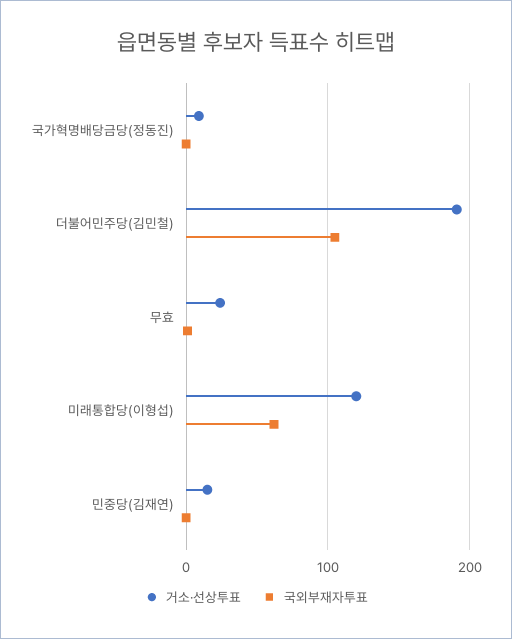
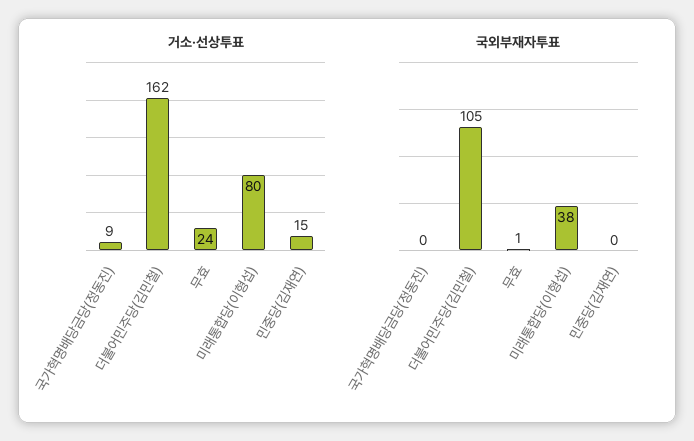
  {
    "거소·선상투표": {
      "국가혁명배당금당(정동진)": 9,
-     "더불어민주당(김민철)": 190,
+     "더불어민주당(김민철)": 162,
      "무효": 24,
-     "미래통합당(이형섭)": 120,
+     "미래통합당(이형섭)": 80,
      "민중당(김재연)": 15
    },
    "국외부재자투표": {
      "국가혁명배당금당(정동진)": 0,
      "더불어민주당(김민철)": 105,
      "무효": 1,
-     "미래통합당(이형섭)": 60,
+     "미래통합당(이형섭)": 38,
      "민중당(김재연)": 0
    }
  }

